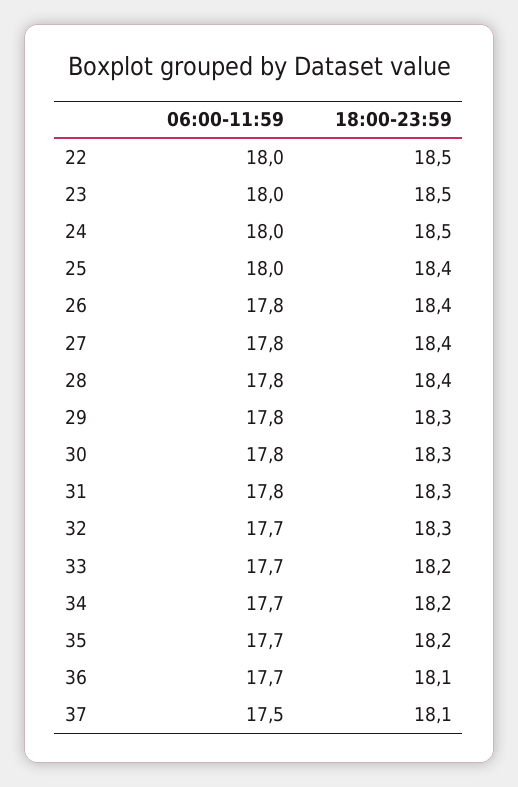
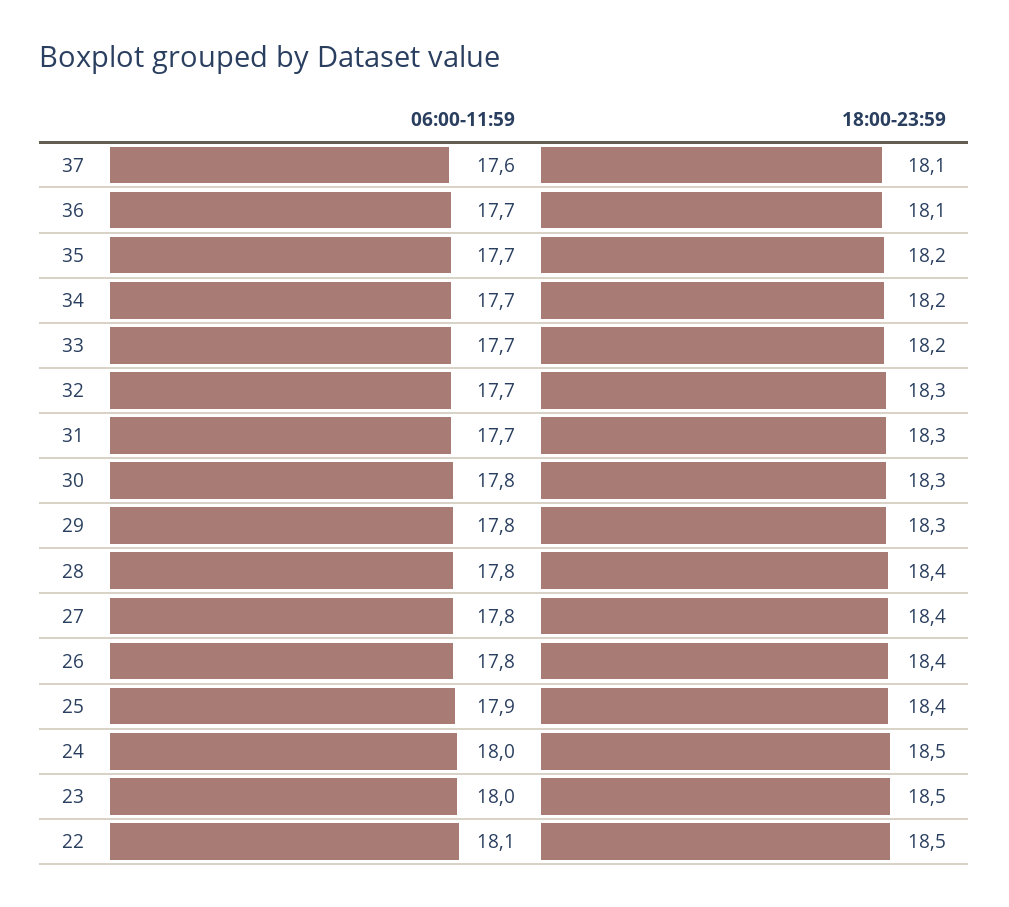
  {
    "06:00-11:59": {
-     "22": 18,
+     "22": 18.1,
      "23": 18,
      "24": 18,
-     "25": 18,
+     "25": 17.9,
      "26": 17.8,
      "27": 17.8,
      "28": 17.8,
      "29": 17.8,
      "30": 17.8,
-     "31": 17.8,
+     "31": 17.7,
      "32": 17.7,
      "33": 17.7,
      "34": 17.7,
      "35": 17.7,
      "36": 17.7,
-     "37": 17.5
+     "37": 17.6
    },
    "18:00-23:59": {
      "22": 18.5,
      "23": 18.5,
      "24": 18.5,
      "25": 18.4,
      "26": 18.4,
      "27": 18.4,
      "28": 18.4,
      "29": 18.3,
      "30": 18.3,
      "31": 18.3,
      "32": 18.3,
      "33": 18.2,
      "34": 18.2,
      "35": 18.2,
      "36": 18.1,
      "37": 18.1
    }
  }

